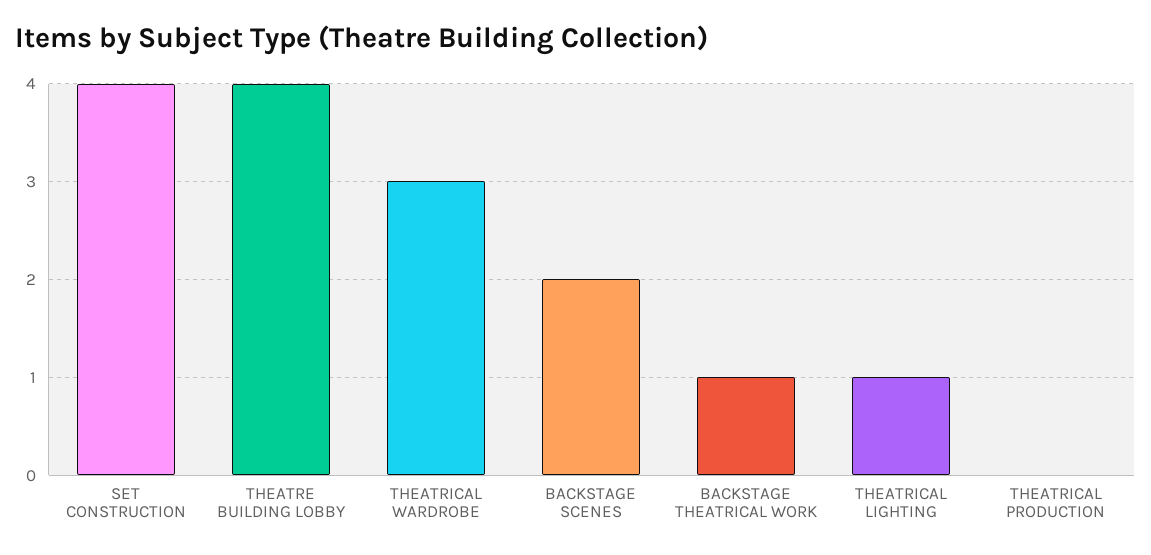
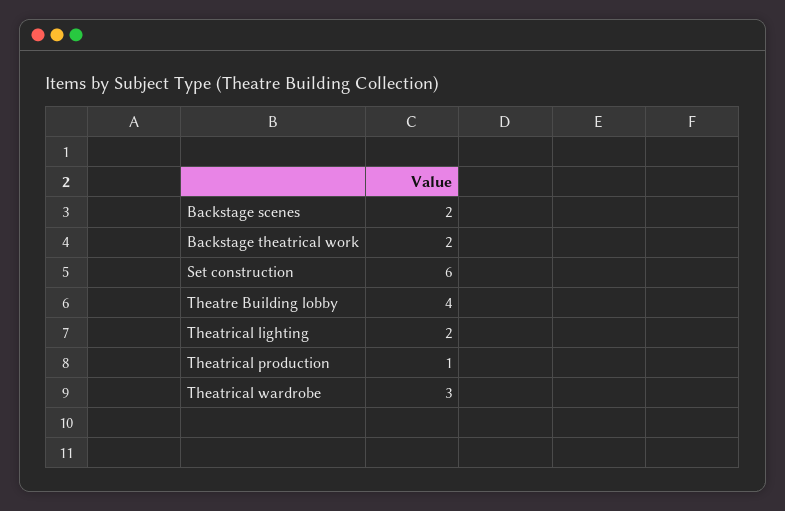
  {
-   "SET CONSTRUCTION": 4,
+   "SET CONSTRUCTION": 6,
    "THEATRE BUILDING LOBBY": 4,
    "THEATRICAL WARDROBE": 3,
    "BACKSTAGE SCENES": 2,
-   "BACKSTAGE THEATRICAL WORK": 1,
+   "BACKSTAGE THEATRICAL WORK": 2,
-   "THEATRICAL LIGHTING": 1,
+   "THEATRICAL LIGHTING": 2,
-   "THEATRICAL PRODUCTION": 0
+   "THEATRICAL PRODUCTION": 1
  }

